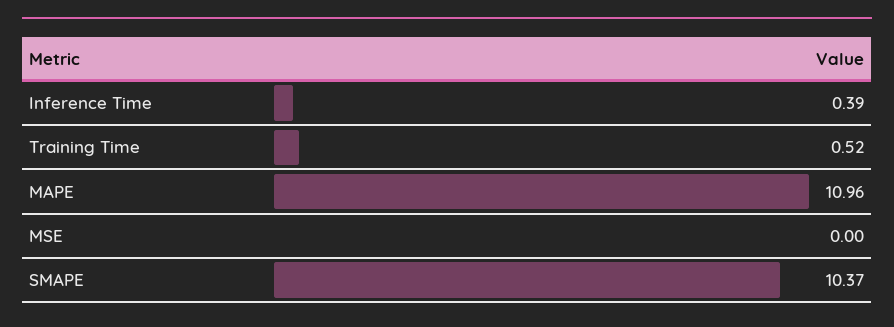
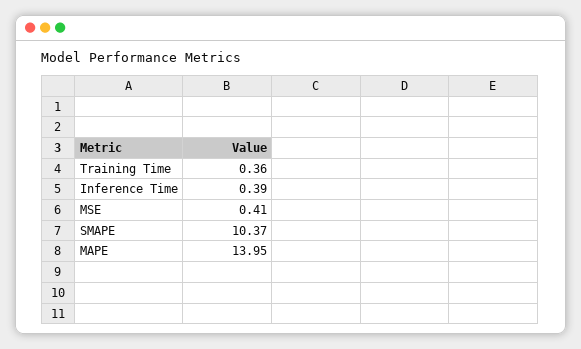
  {
    "Inference Time": 0.39,
-   "Training Time": 0.52,
+   "Training Time": 0.36,
-   "MAPE": 10.96,
+   "MAPE": 13.95,
-   "MSE": 0,
+   "MSE": 0.41,
    "SMAPE": 10.37
  }

